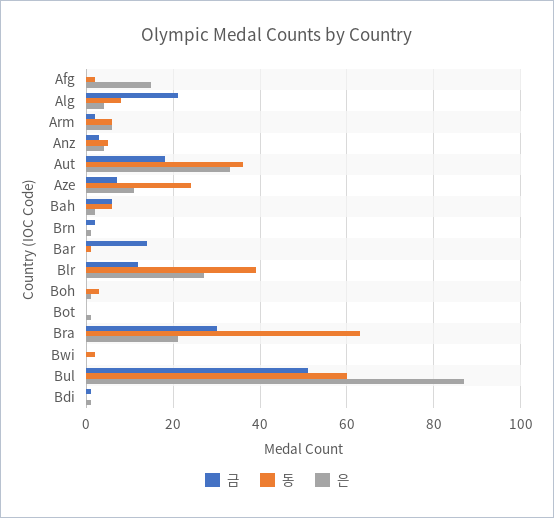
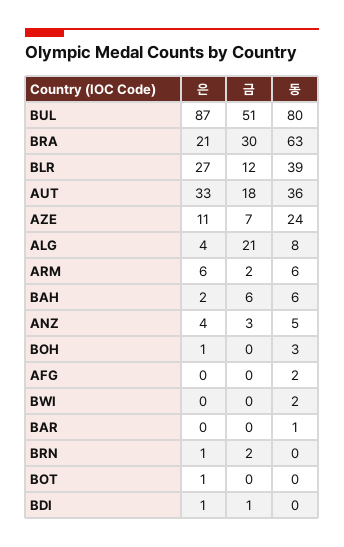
  {
    "금": {
      "Afg": 0,
      "Alg": 21,
      "Arm": 2,
      "Anz": 3,
      "Aut": 18,
      "Aze": 7,
      "Bah": 6,
      "Brn": 2,
-     "Bar": 15,
+     "Bar": 0,
      "Blr": 12,
      "Boh": 0,
      "Bot": 0,
      "Bra": 30,
      "Bwi": 0,
      "Bul": 51,
      "Bdi": 1
    },
    "동": {
      "Afg": 2,
      "Alg": 8,
      "Arm": 6,
      "Anz": 5,
      "Aut": 36,
      "Aze": 24,
      "Bah": 6,
      "Brn": 0,
      "Bar": 1,
      "Blr": 39,
      "Boh": 3,
      "Bot": 0,
      "Bra": 63,
      "Bwi": 2,
-     "Bul": 60,
+     "Bul": 80,
      "Bdi": 0
    },
    "은": {
-     "Afg": 15,
+     "Afg": 0,
      "Alg": 4,
      "Arm": 6,
      "Anz": 4,
      "Aut": 33,
      "Aze": 11,
      "Bah": 2,
      "Brn": 1,
      "Bar": 0,
      "Blr": 27,
      "Boh": 1,
      "Bot": 1,
      "Bra": 21,
      "Bwi": 0,
      "Bul": 87,
      "Bdi": 1
    }
  }

